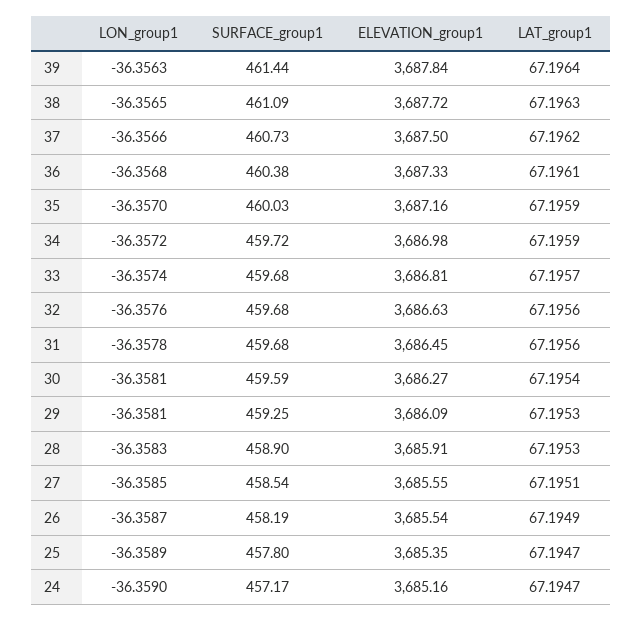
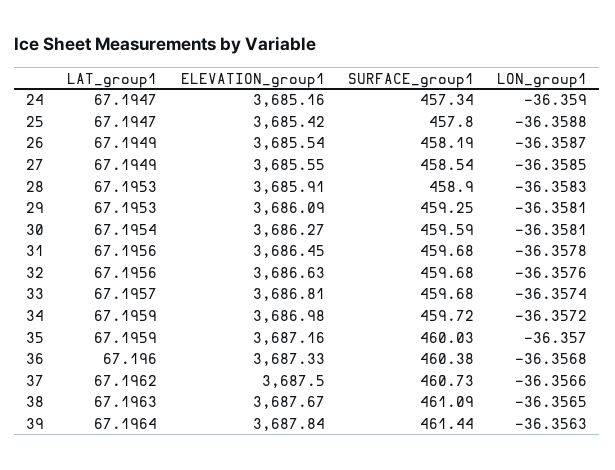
  {
    "LON_group1": {
      "39": -36.3563,
      "38": -36.3565,
      "37": -36.3566,
      "36": -36.3568,
      "35": -36.357,
      "34": -36.3572,
      "33": -36.3574,
      "32": -36.3576,
      "31": -36.3578,
      "30": -36.3581,
      "29": -36.3581,
      "28": -36.3583,
      "27": -36.3585,
      "26": -36.3587,
-     "25": -36.3589,
+     "25": -36.3588,
      "24": -36.359
    },
    "SURFACE_group1": {
      "39": 461.44,
      "38": 461.09,
      "37": 460.73,
      "36": 460.38,
      "35": 460.03,
      "34": 459.72,
      "33": 459.68,
      "32": 459.68,
      "31": 459.68,
      "30": 459.59,
      "29": 459.25,
      "28": 458.9,
      "27": 458.54,
      "26": 458.19,
      "25": 457.8,
-     "24": 457.17
+     "24": 457.34
    },
    "ELEVATION_group1": {
      "39": 3687.84,
-     "38": 3687.72,
+     "38": 3687.67,
      "37": 3687.5,
      "36": 3687.33,
      "35": 3687.16,
      "34": 3686.98,
      "33": 3686.81,
      "32": 3686.63,
      "31": 3686.45,
      "30": 3686.27,
      "29": 3686.09,
      "28": 3685.91,
      "27": 3685.55,
      "26": 3685.54,
-     "25": 3685.35,
+     "25": 3685.42,
      "24": 3685.16
    },
    "LAT_group1": {
      "39": 67.1964,
      "38": 67.1963,
      "37": 67.1962,
-     "36": 67.1961,
+     "36": 67.196,
      "35": 67.1959,
      "34": 67.1959,
      "33": 67.1957,
      "32": 67.1956,
      "31": 67.1956,
      "30": 67.1954,
      "29": 67.1953,
      "28": 67.1953,
-     "27": 67.1951,
+     "27": 67.1949,
      "26": 67.1949,
      "25": 67.1947,
      "24": 67.1947
    }
  }

